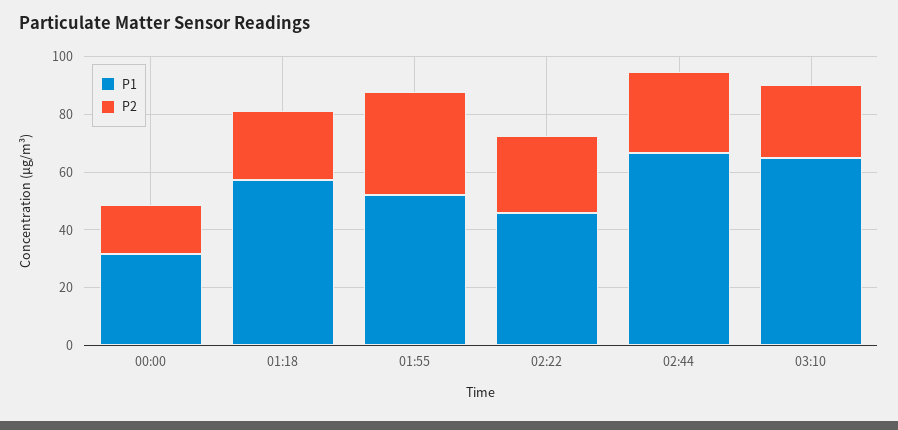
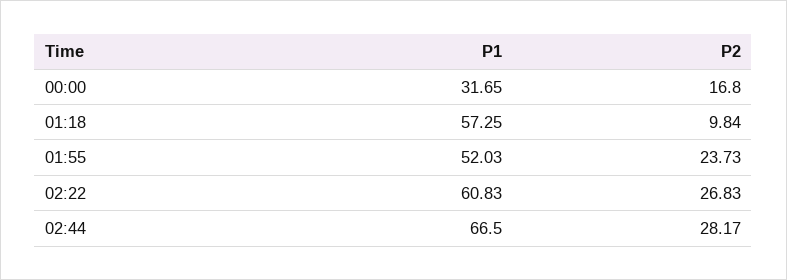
  {
    "P1": {
      "00:00": 31.65,
      "01:18": 57.25,
      "01:55": 52.03,
-     "02:22": 45,
+     "02:22": 60.83,
-     "02:44": 66.5,
+     "02:44": 66.5
-     "03:10": 65
    },
    "P2": {
      "00:00": 16.8,
-     "01:18": 25,
+     "01:18": 9.84,
-     "01:55": 35,
+     "01:55": 23.73,
      "02:22": 26.83,
-     "02:44": 28.17,
+     "02:44": 28.17
-     "03:10": 25
    }
  }

